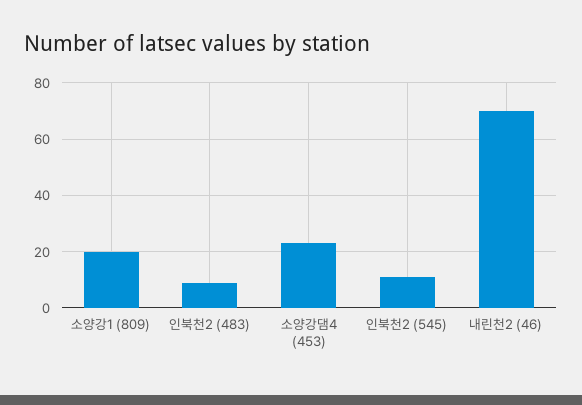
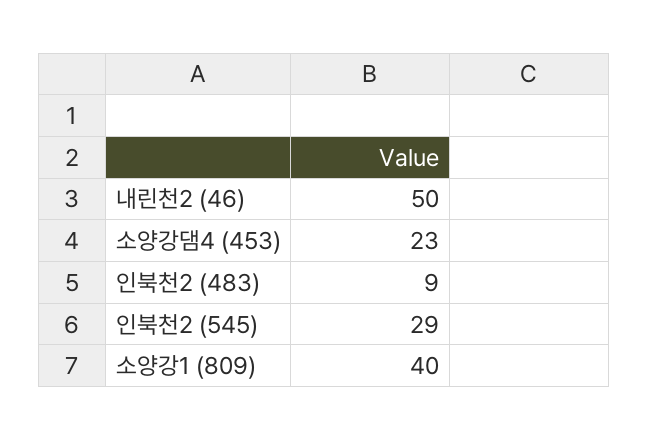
  {
-   "소양강1 (809)": 20,
+   "소양강1 (809)": 40,
    "인북천2 (483)": 9,
    "소양강댐4 (453)": 23,
-   "인북천2 (545)": 10,
+   "인북천2 (545)": 29,
-   "내린천2 (46)": 70
+   "내린천2 (46)": 50
  }

